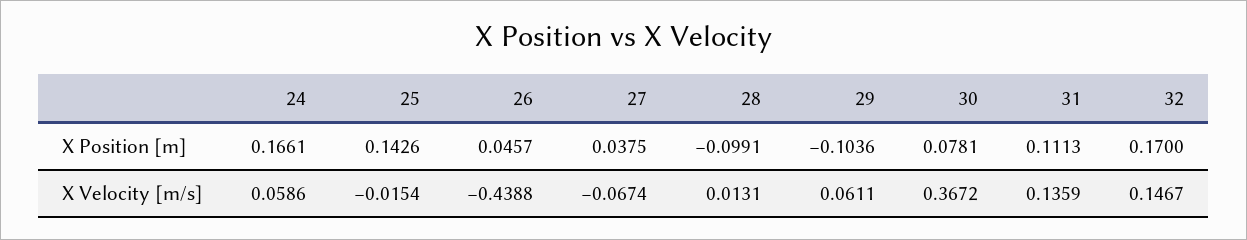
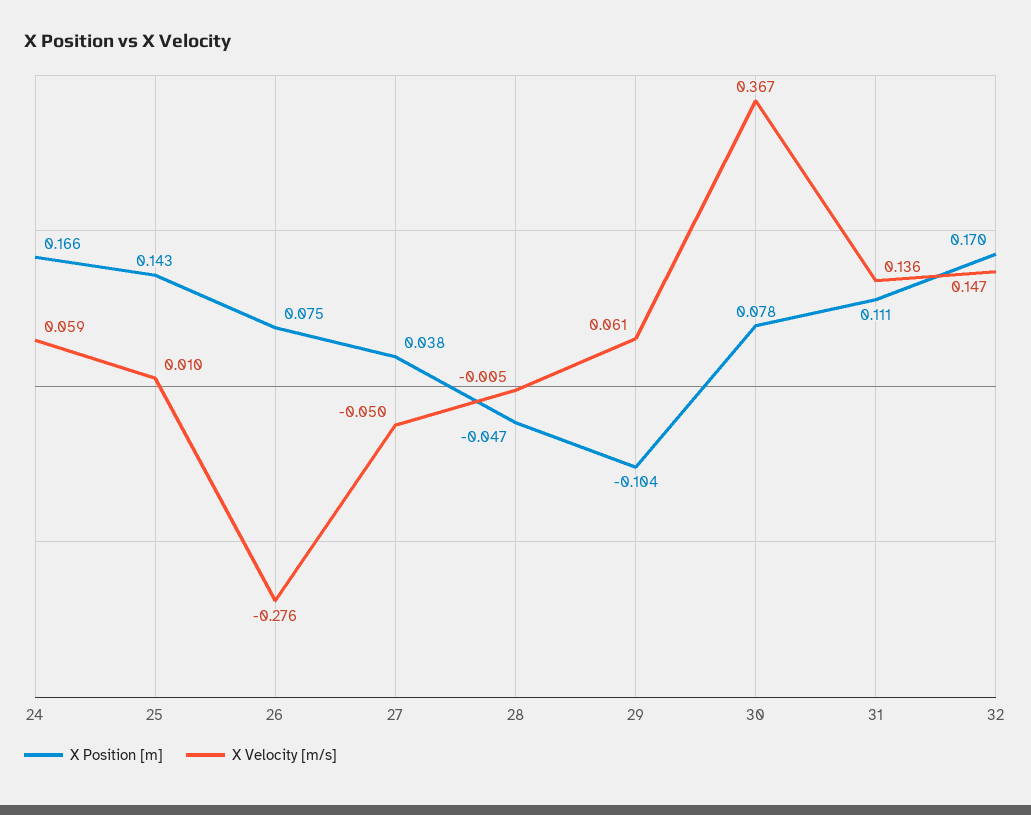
  {
    "X Position [m]": {
      "24": 0.1661,
      "25": 0.1426,
-     "26": 0.0457,
+     "26": 0.075,
      "27": 0.0375,
-     "28": -0.0991,
+     "28": -0.047,
      "29": -0.1036,
      "30": 0.0781,
      "31": 0.1113,
      "32": 0.17
    },
    "X Velocity [m/s]": {
      "24": 0.0586,
-     "25": -0.0154,
+     "25": 0.01,
-     "26": -0.4388,
+     "26": -0.276,
-     "27": -0.0674,
+     "27": -0.05,
-     "28": 0.0131,
+     "28": -0.005,
      "29": 0.0611,
      "30": 0.3672,
      "31": 0.1359,
      "32": 0.1467
    }
  }

